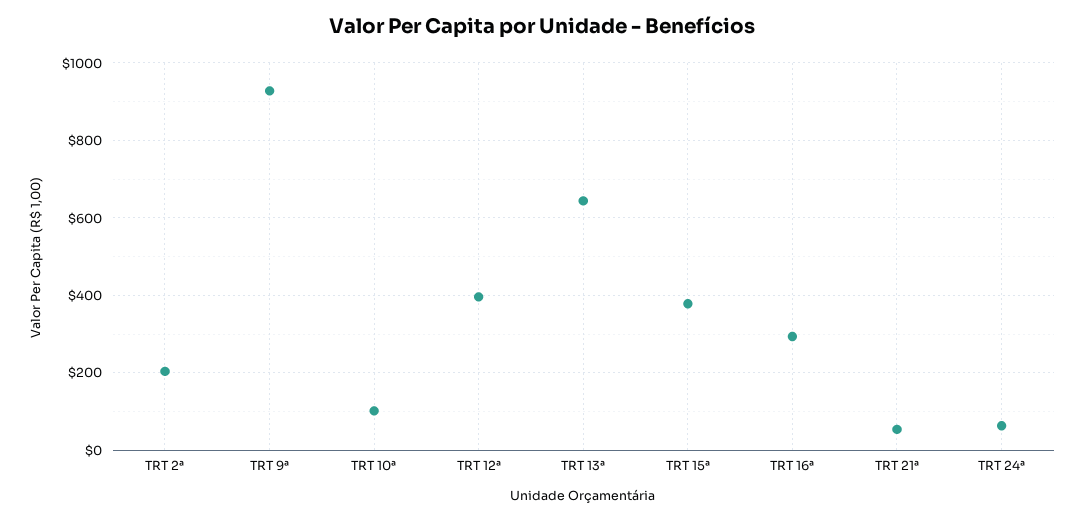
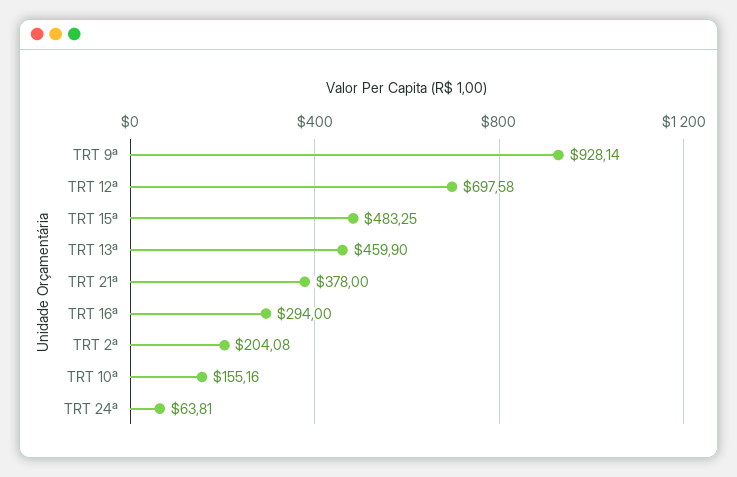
  {
    "TRT 2ª": 204.08,
    "TRT 9ª": 928.14,
-   "TRT 10ª": 100,
+   "TRT 10ª": 155.16,
-   "TRT 12ª": 400,
+   "TRT 12ª": 697.58,
-   "TRT 13ª": 640,
+   "TRT 13ª": 459.9,
-   "TRT 15ª": 380,
+   "TRT 15ª": 483.25,
    "TRT 16ª": 294,
-   "TRT 21ª": 60,
+   "TRT 21ª": 378,
    "TRT 24ª": 63.81
  }

